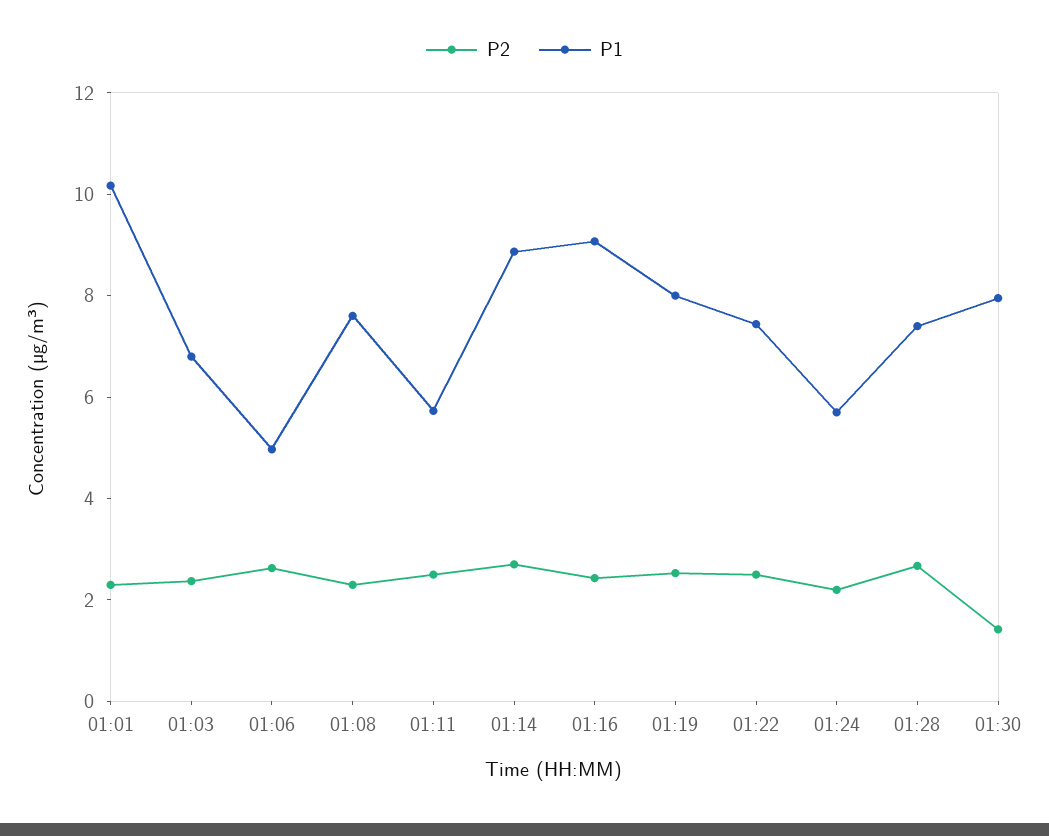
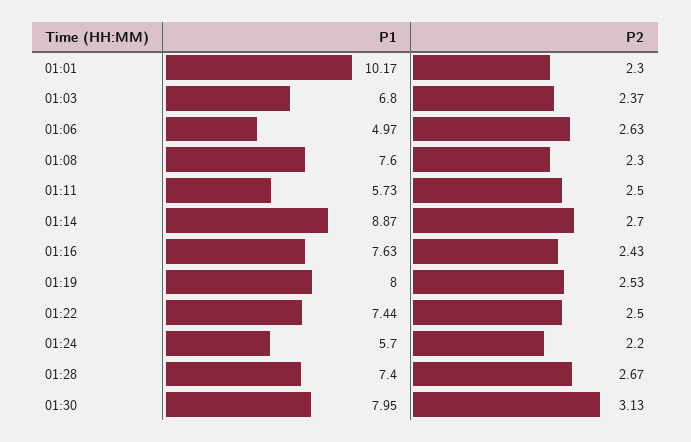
  {
    "P2": {
      "01:01": 2.3,
      "01:03": 2.37,
      "01:06": 2.63,
      "01:08": 2.3,
      "01:11": 2.5,
      "01:14": 2.7,
      "01:16": 2.43,
      "01:19": 2.53,
      "01:22": 2.5,
      "01:24": 2.2,
      "01:28": 2.67,
-     "01:30": 1.5
+     "01:30": 3.13
    },
    "P1": {
      "01:01": 10.17,
      "01:03": 6.8,
      "01:06": 4.97,
      "01:08": 7.6,
      "01:11": 5.73,
      "01:14": 8.87,
-     "01:16": 9,
+     "01:16": 7.63,
      "01:19": 8,
      "01:22": 7.44,
      "01:24": 5.7,
      "01:28": 7.4,
      "01:30": 7.95
    }
  }

